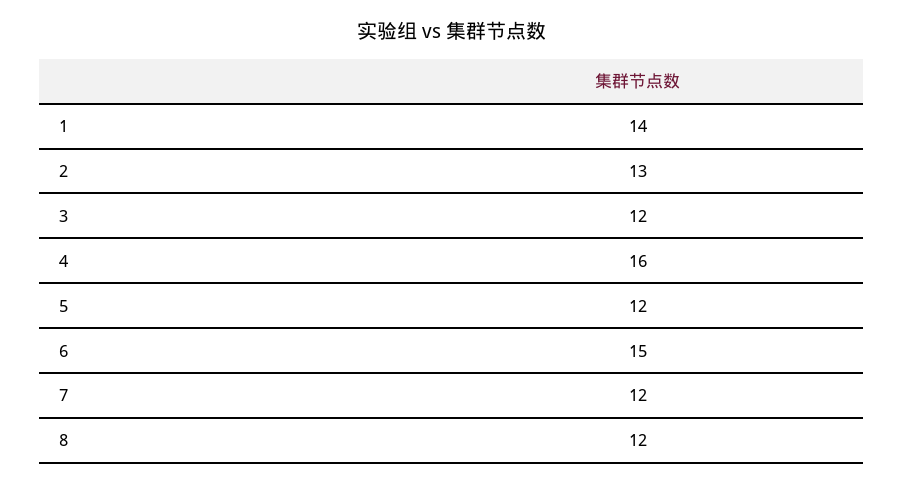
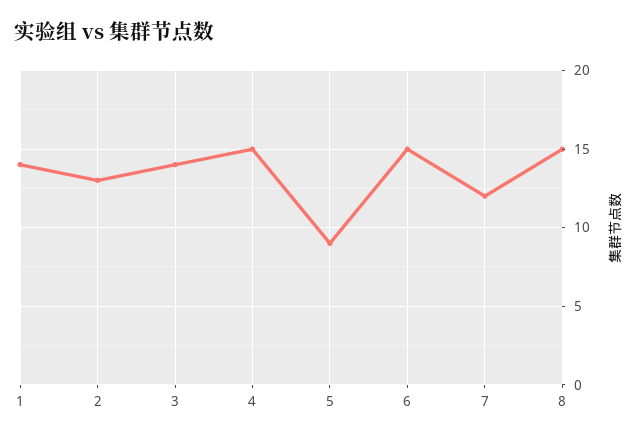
  {
    "1": 14,
    "2": 13,
-   "3": 12,
+   "3": 14,
-   "4": 16,
+   "4": 15,
-   "5": 12,
+   "5": 9,
    "6": 15,
    "7": 12,
-   "8": 12
+   "8": 15
  }

